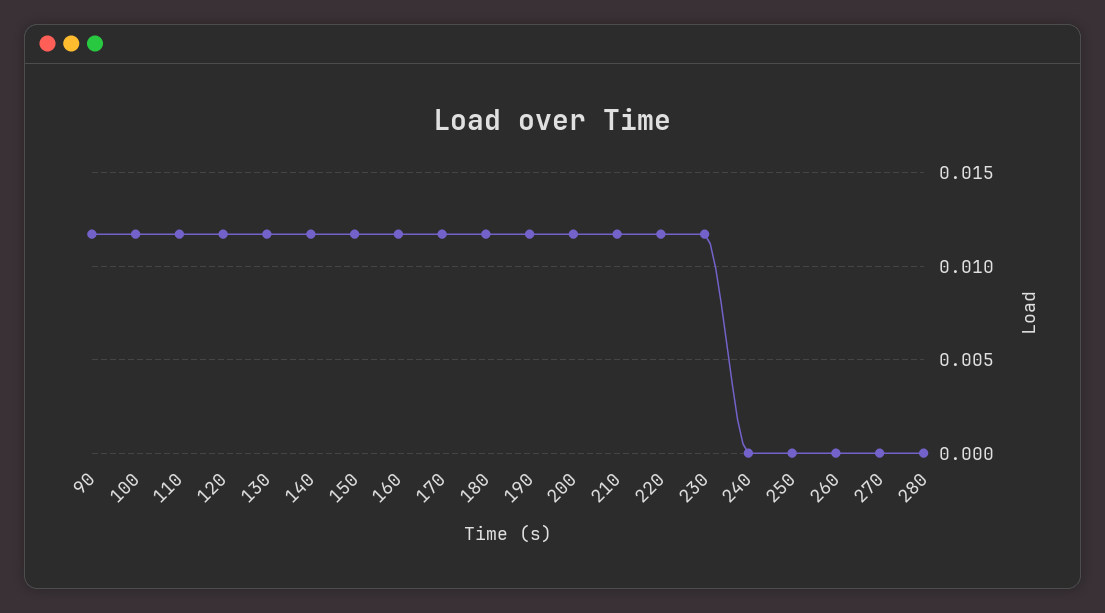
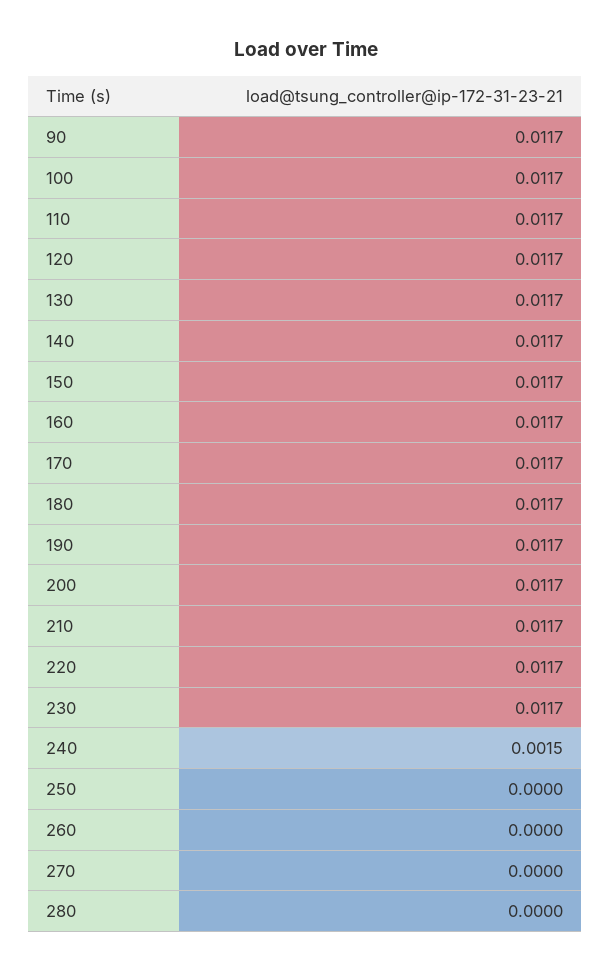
  {
    "90": 0.0117,
    "100": 0.0117,
    "110": 0.0117,
    "120": 0.0117,
    "130": 0.0117,
    "140": 0.0117,
    "150": 0.0117,
    "160": 0.0117,
    "170": 0.0117,
    "180": 0.0117,
    "190": 0.0117,
    "200": 0.0117,
    "210": 0.0117,
    "220": 0.0117,
    "230": 0.0117,
-   "240": 0,
+   "240": 0.0015,
    "250": 0,
    "260": 0,
    "270": 0,
    "280": 0
  }

